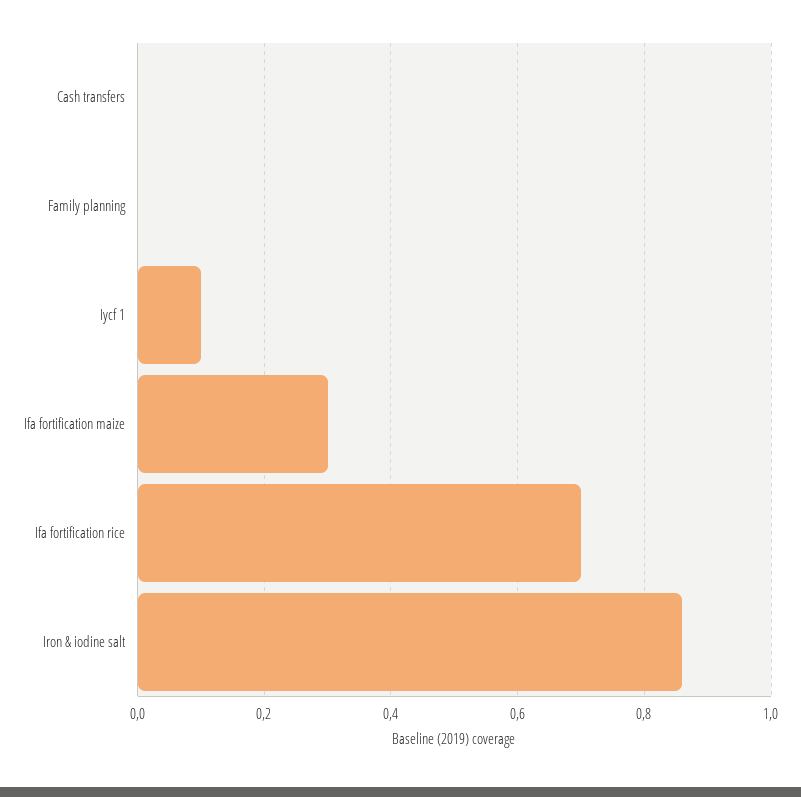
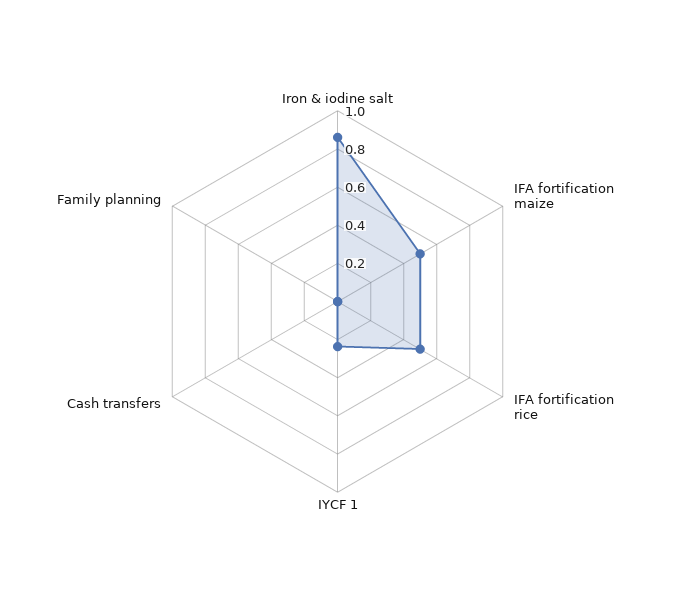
  {
    "Cash transfers": 0,
    "Family planning": 0,
-   "Iycf 1": 0.1,
+   "Iycf 1": 0.25,
-   "Ifa fortification maize": 0.3,
+   "Ifa fortification maize": 0.5,
-   "Ifa fortification rice": 0.7,
+   "Ifa fortification rice": 0.5,
    "Iron & iodine salt": 0.85
  }

